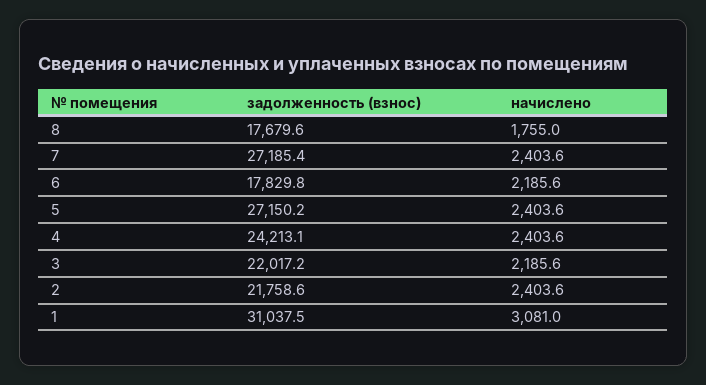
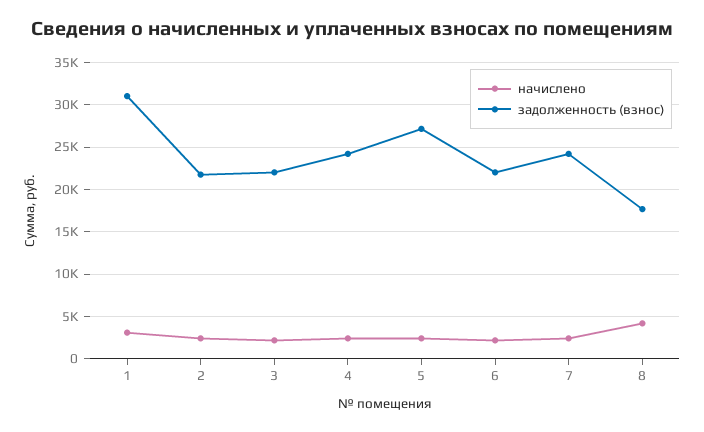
  {
    "задолженность (взнос)": {
      "8": 17679.6,
-     "7": 27185.4,
+     "7": 24000,
-     "6": 17829.8,
+     "6": 22000,
      "5": 27150.2,
      "4": 24213.1,
      "3": 22017.2,
      "2": 21758.6,
      "1": 31037.5
    },
    "начислено": {
-     "8": 1755,
+     "8": 4000,
      "7": 2403.6,
      "6": 2185.6,
      "5": 2403.6,
      "4": 2403.6,
      "3": 2185.6,
      "2": 2403.6,
      "1": 3081
    }
  }

